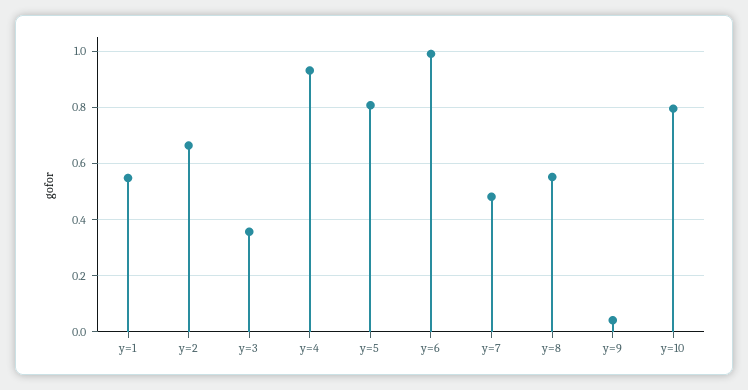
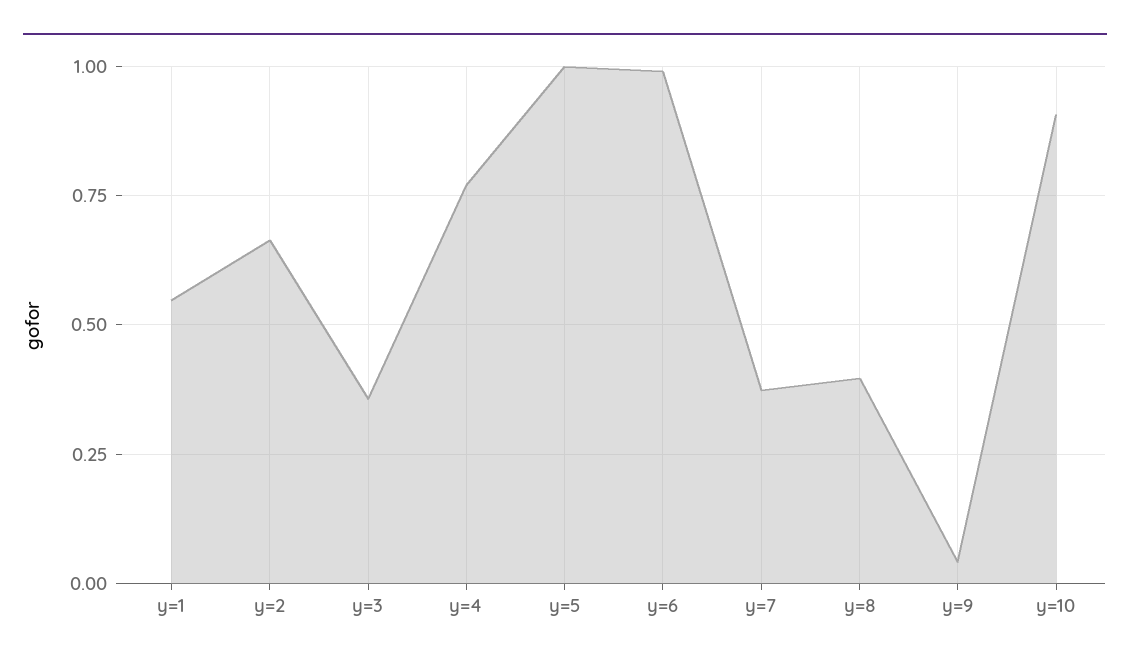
  {
    "y=1": 0.55,
    "y=2": 0.675,
    "y=3": 0.35,
-   "y=4": 0.925,
+   "y=4": 0.775,
-   "y=5": 0.8,
+   "y=5": 1,
    "y=6": 1,
-   "y=7": 0.475,
+   "y=7": 0.375,
-   "y=8": 0.55,
+   "y=8": 0.4,
    "y=9": 0.05,
-   "y=10": 0.8
+   "y=10": 0.9
  }

